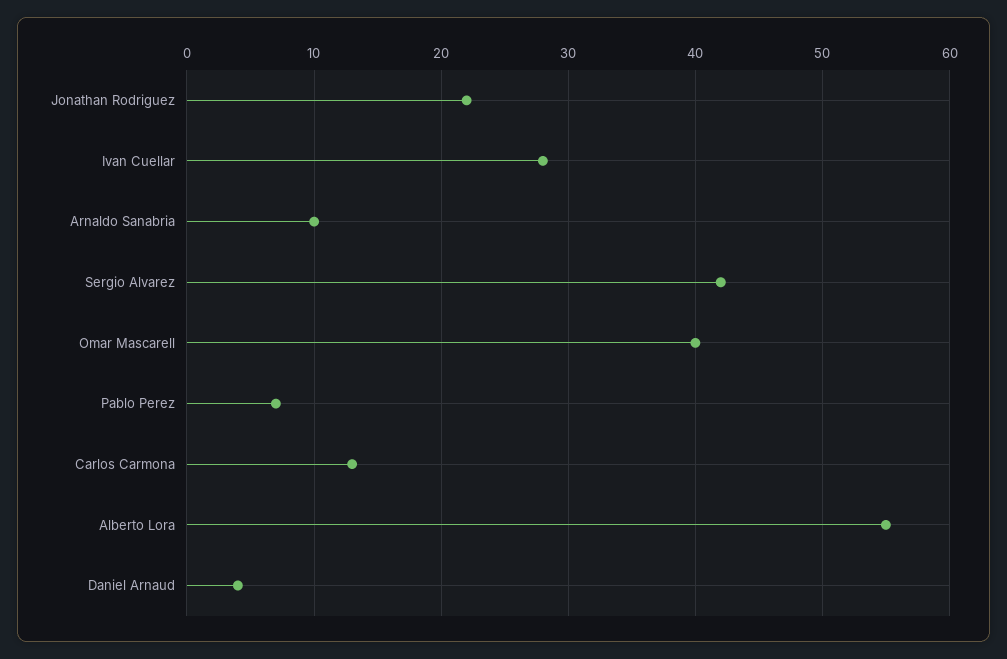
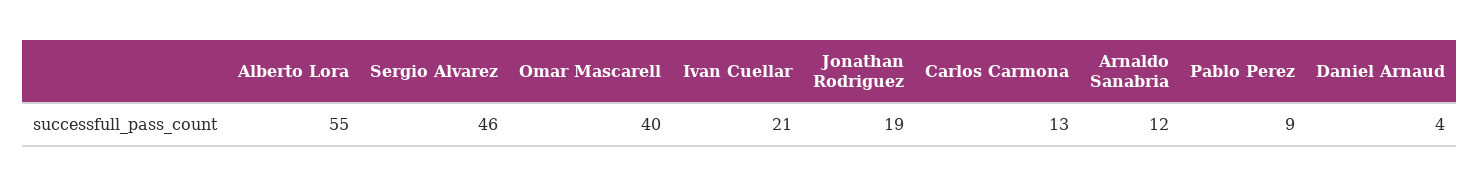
  {
-   "Jonathan Rodriguez": 22,
+   "Jonathan Rodriguez": 19,
-   "Ivan Cuellar": 28,
+   "Ivan Cuellar": 21,
-   "Arnaldo Sanabria": 10,
+   "Arnaldo Sanabria": 12,
-   "Sergio Alvarez": 42,
+   "Sergio Alvarez": 46,
    "Omar Mascarell": 40,
-   "Pablo Perez": 7,
+   "Pablo Perez": 9,
    "Carlos Carmona": 13,
    "Alberto Lora": 55,
    "Daniel Arnaud": 4
  }

